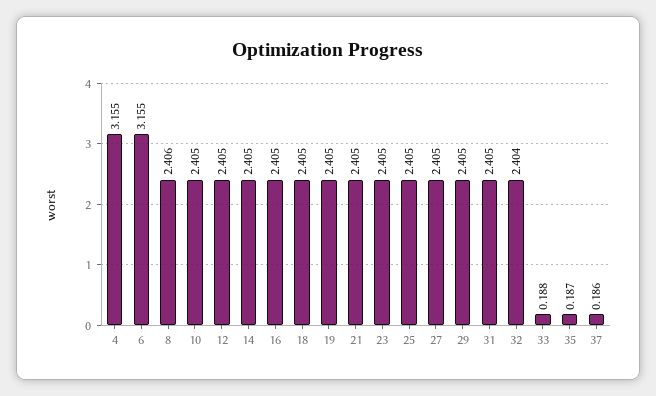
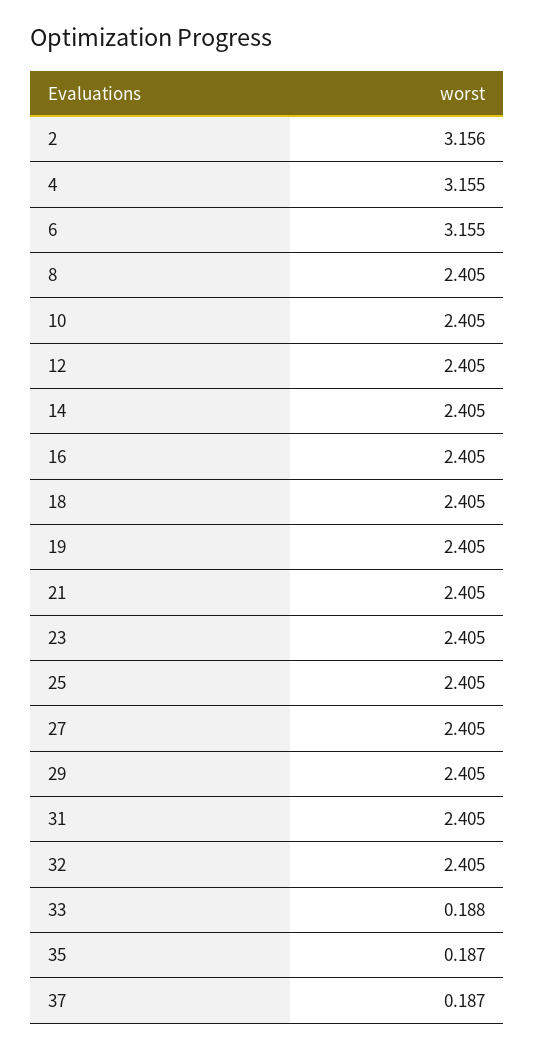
  {
    "4": 3.155,
    "6": 3.155,
-   "8": 2.406,
+   "8": 2.405,
    "10": 2.405,
    "12": 2.405,
    "14": 2.405,
    "16": 2.405,
    "18": 2.405,
    "19": 2.405,
    "21": 2.405,
    "23": 2.405,
    "25": 2.405,
    "27": 2.405,
    "29": 2.405,
    "31": 2.405,
-   "32": 2.404,
+   "32": 2.405,
    "33": 0.188,
    "35": 0.187,
-   "37": 0.186
+   "37": 0.187,
+   "2": 3.156
  }

